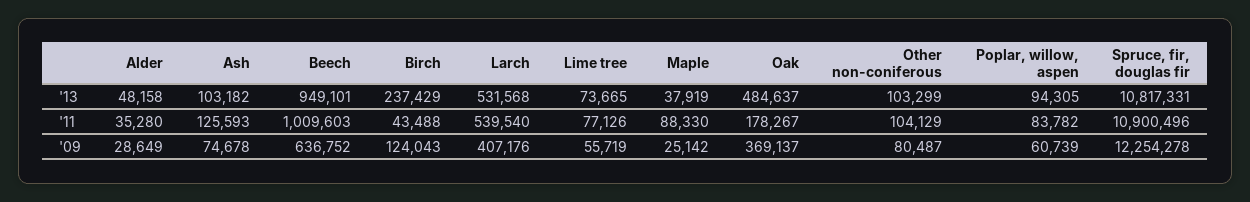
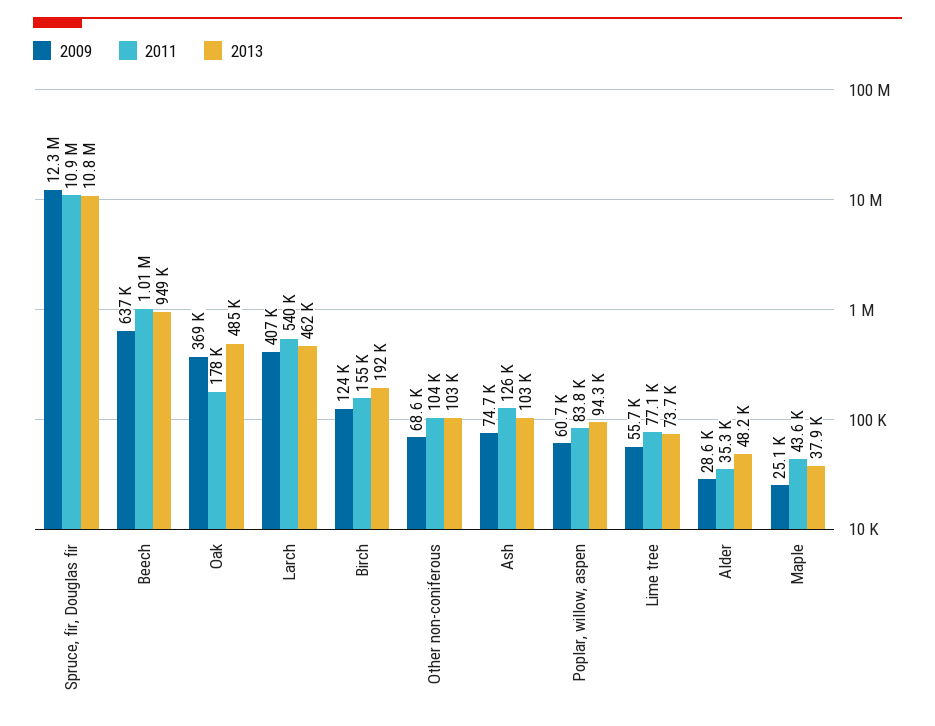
  {
    "'13": {
      "Alder": 48158,
      "Ash": 103182,
      "Beech": 949101,
-     "Birch": 237429,
+     "Birch": 192000,
-     "Larch": 531568,
+     "Larch": 462000,
      "Lime tree": 73665,
      "Maple": 37919,
      "Oak": 484637,
      "Other non-coniferous": 103299,
      "Poplar, willow, aspen": 94305,
      "Spruce, fir, douglas fir": 10817331
    },
    "'11": {
      "Alder": 35280,
      "Ash": 125593,
      "Beech": 1009603,
-     "Birch": 43488,
+     "Birch": 155000,
      "Larch": 539540,
      "Lime tree": 77126,
-     "Maple": 88330,
+     "Maple": 43600,
      "Oak": 178267,
      "Other non-coniferous": 104129,
      "Poplar, willow, aspen": 83782,
      "Spruce, fir, douglas fir": 10900496
    },
    "'09": {
      "Alder": 28649,
      "Ash": 74678,
      "Beech": 636752,
      "Birch": 124043,
      "Larch": 407176,
      "Lime tree": 55719,
      "Maple": 25142,
      "Oak": 369137,
-     "Other non-coniferous": 80487,
+     "Other non-coniferous": 68600,
      "Poplar, willow, aspen": 60739,
      "Spruce, fir, douglas fir": 12254278
    }
  }

